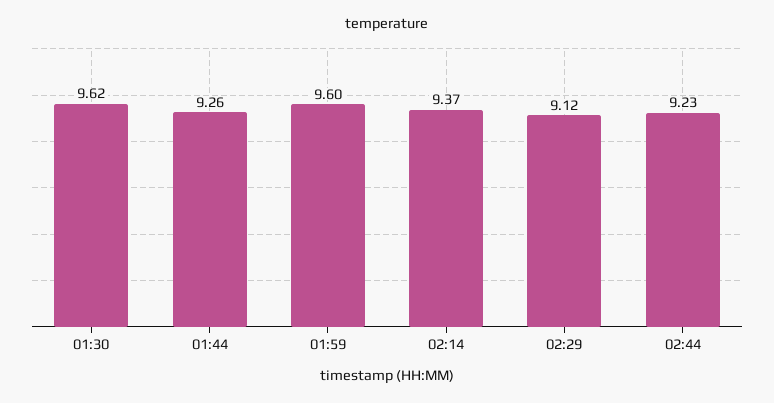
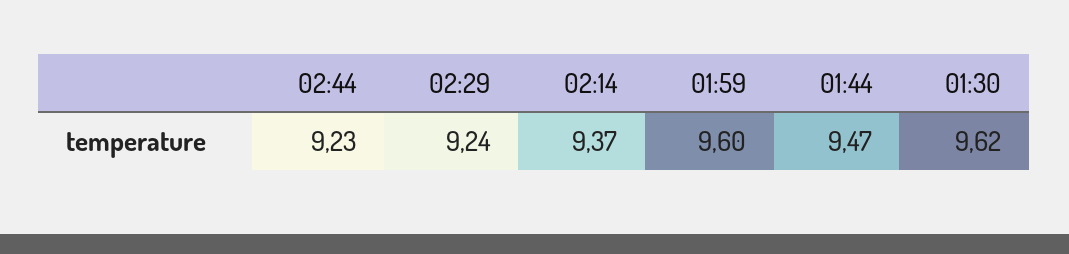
  {
    "01:30": 9.62,
-   "01:44": 9.26,
+   "01:44": 9.47,
    "01:59": 9.6,
    "02:14": 9.37,
-   "02:29": 9.12,
+   "02:29": 9.24,
    "02:44": 9.23
  }

